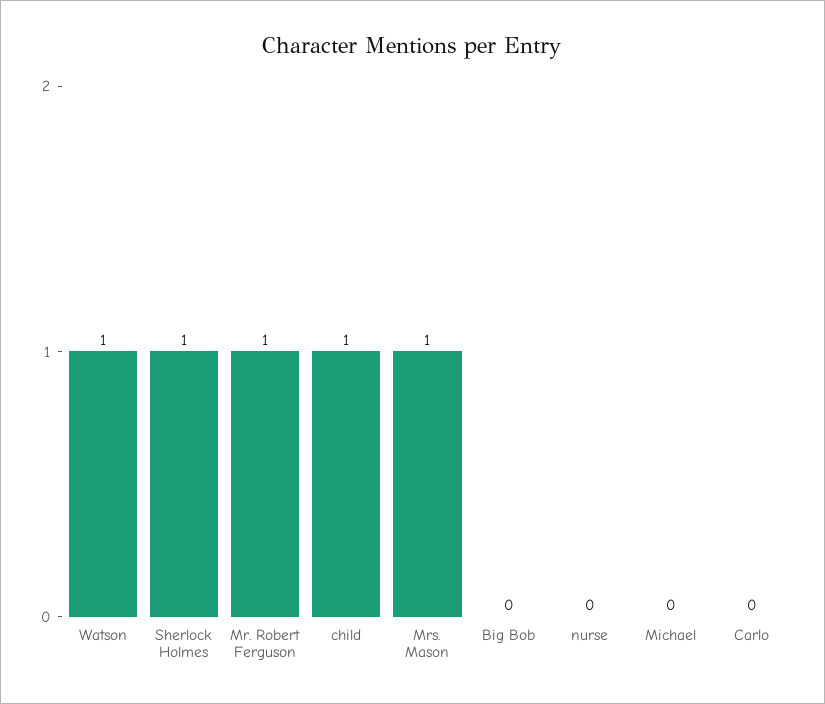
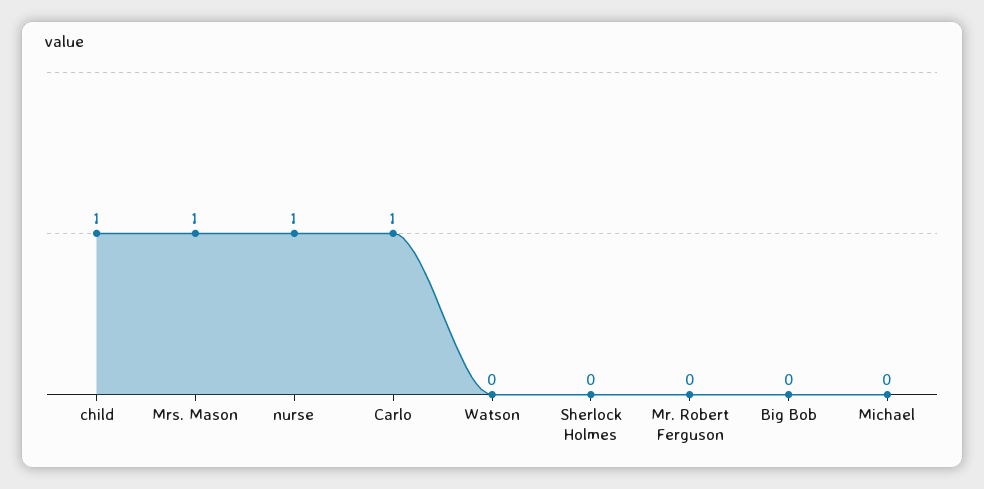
  {
-   "Watson": 1,
+   "Watson": 0,
-   "Sherlock Holmes": 1,
+   "Sherlock Holmes": 0,
-   "Mr. Robert Ferguson": 1,
+   "Mr. Robert Ferguson": 0,
    "child": 1,
    "Mrs. Mason": 1,
    "Big Bob": 0,
-   "nurse": 0,
+   "nurse": 1,
    "Michael": 0,
-   "Carlo": 0
+   "Carlo": 1
  }

